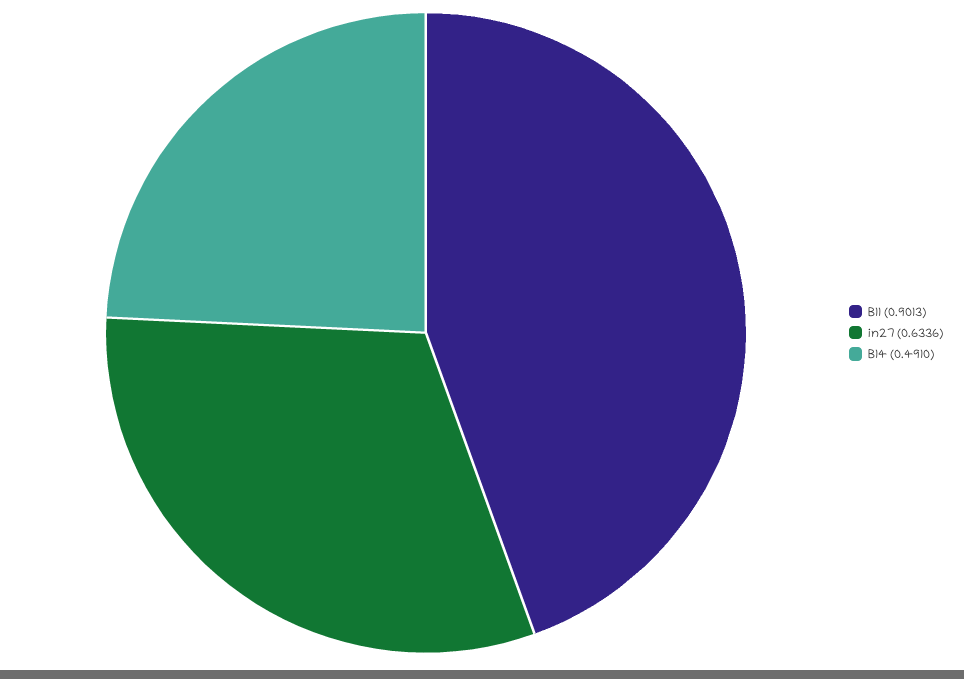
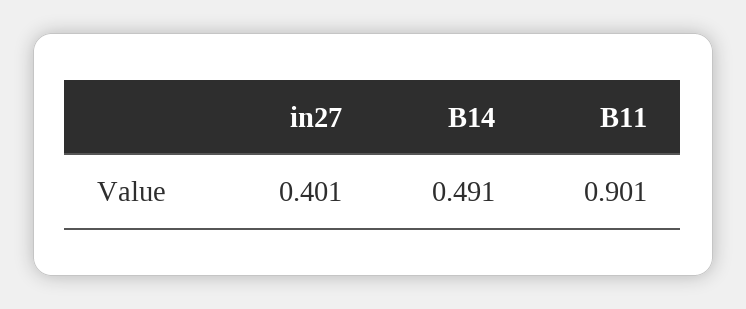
  {
    "B11": 0.9013,
-   "in27": 0.6336,
+   "in27": 0.401,
    "B14": 0.491
  }

